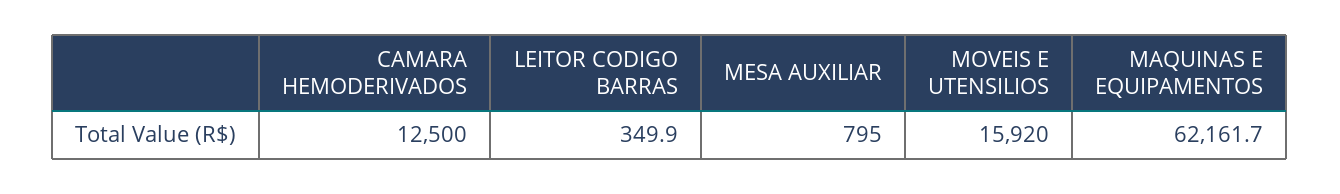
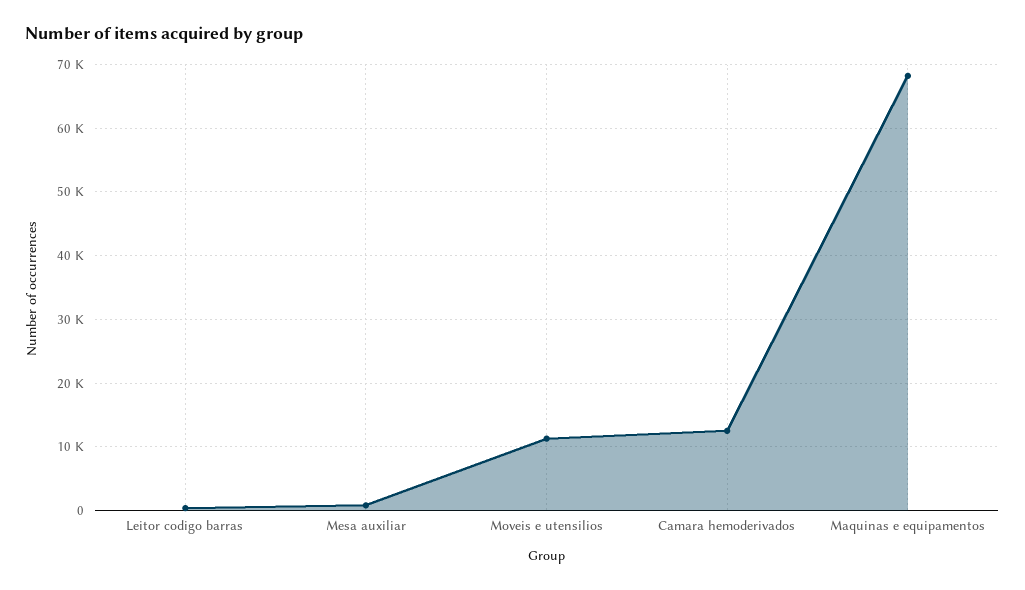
  {
    "CAMARA HEMODERIVADOS": 12500,
    "LEITOR CODIGO BARRAS": 349.9,
    "MESA AUXILIAR": 795,
-   "MOVEIS E UTENSILIOS": 15920,
+   "MOVEIS E UTENSILIOS": 11000,
-   "MAQUINAS E EQUIPAMENTOS": 62161.7
+   "MAQUINAS E EQUIPAMENTOS": 68000
  }

